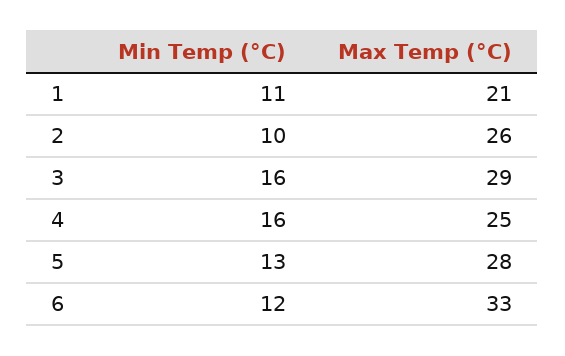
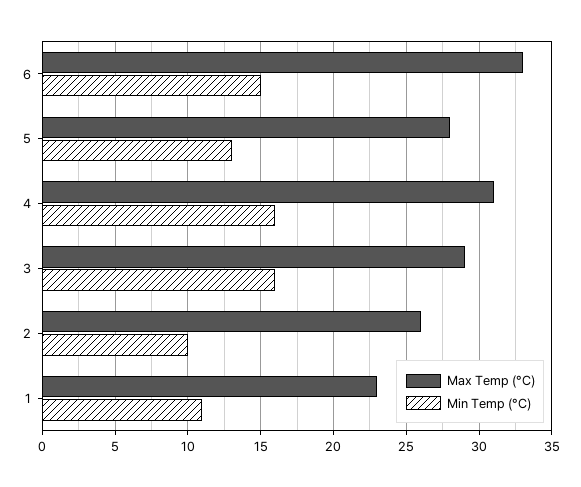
  {
    "Min Temp (°C)": {
      "1": 11,
      "2": 10,
      "3": 16,
      "4": 16,
      "5": 13,
-     "6": 12
+     "6": 15
    },
    "Max Temp (°C)": {
-     "1": 21,
+     "1": 23,
      "2": 26,
      "3": 29,
-     "4": 25,
+     "4": 31,
      "5": 28,
      "6": 33
    }
  }

